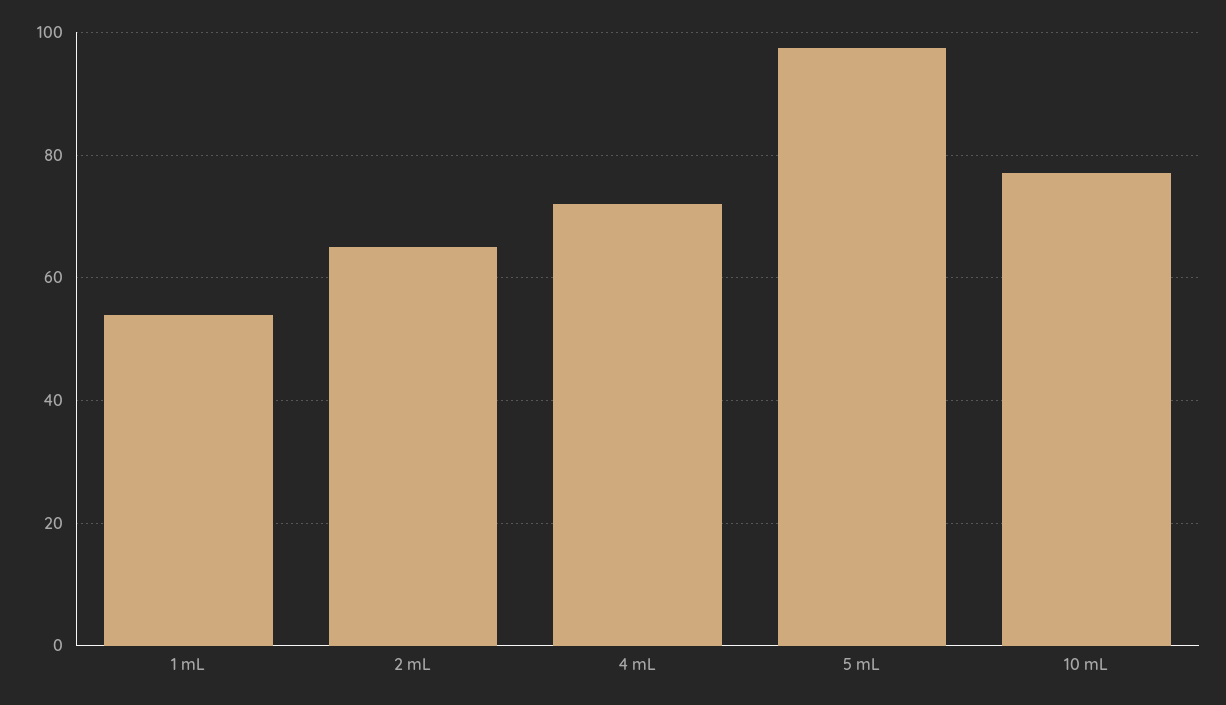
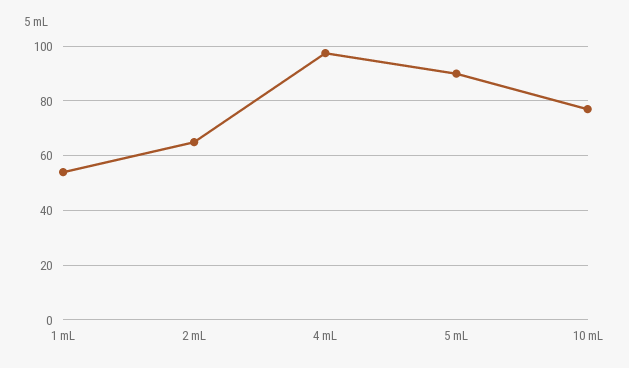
  {
    "1 mL": 54,
    "2 mL": 66,
-   "4 mL": 72,
+   "4 mL": 97.5,
-   "5 mL": 98,
+   "5 mL": 90,
    "10 mL": 78
  }

